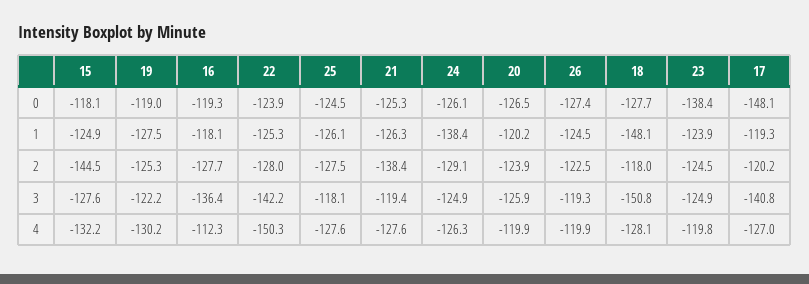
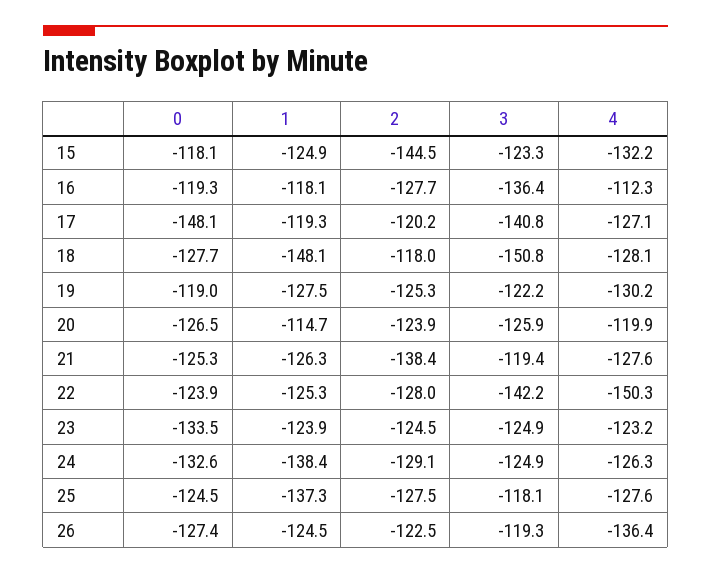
  {
    "15": {
      "0": -118.1,
      "1": -124.9,
      "2": -144.5,
-     "3": -127.6,
+     "3": -123.3,
      "4": -132.2
    },
    "19": {
      "0": -119,
      "1": -127.5,
      "2": -125.3,
      "3": -122.2,
      "4": -130.2
    },
    "16": {
      "0": -119.3,
      "1": -118.1,
      "2": -127.7,
      "3": -136.4,
      "4": -112.3
    },
    "22": {
      "0": -123.9,
      "1": -125.3,
      "2": -128,
      "3": -142.2,
      "4": -150.3
    },
    "25": {
      "0": -124.5,
-     "1": -126.1,
+     "1": -137.3,
      "2": -127.5,
      "3": -118.1,
      "4": -127.6
    },
    "21": {
      "0": -125.3,
      "1": -126.3,
      "2": -138.4,
      "3": -119.4,
      "4": -127.6
    },
    "24": {
-     "0": -126.1,
+     "0": -132.6,
      "1": -138.4,
      "2": -129.1,
      "3": -124.9,
      "4": -126.3
    },
    "20": {
      "0": -126.5,
-     "1": -120.2,
+     "1": -114.7,
      "2": -123.9,
      "3": -125.9,
      "4": -119.9
    },
    "26": {
      "0": -127.4,
      "1": -124.5,
      "2": -122.5,
      "3": -119.3,
-     "4": -119.9
+     "4": -136.4
    },
    "18": {
      "0": -127.7,
      "1": -148.1,
      "2": -118,
      "3": -150.8,
      "4": -128.1
    },
    "23": {
-     "0": -138.4,
+     "0": -133.5,
      "1": -123.9,
      "2": -124.5,
      "3": -124.9,
-     "4": -119.8
+     "4": -123.2
    },
    "17": {
      "0": -148.1,
      "1": -119.3,
      "2": -120.2,
      "3": -140.8,
-     "4": -127
+     "4": -127.1
    }
  }

